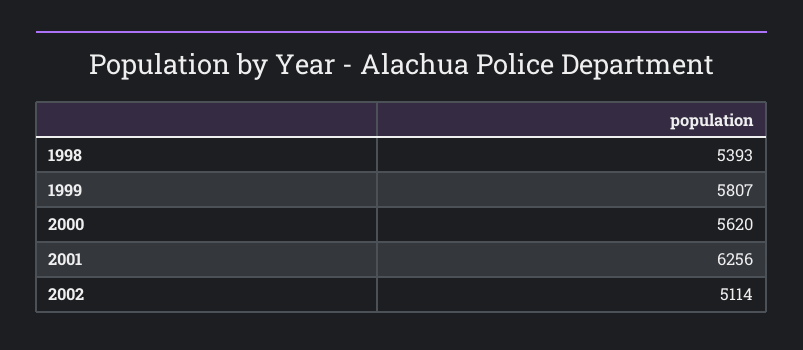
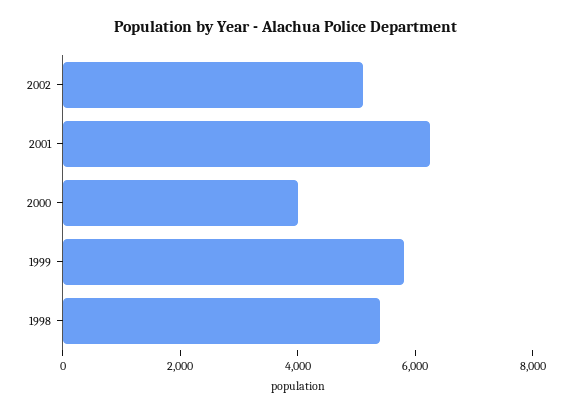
  {
    "1998": 5393,
    "1999": 5807,
-   "2000": 5620,
+   "2000": 4000,
    "2001": 6256,
    "2002": 5114
  }

